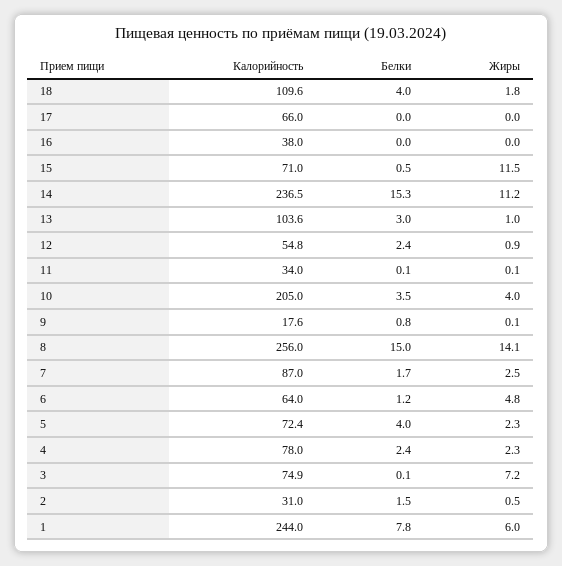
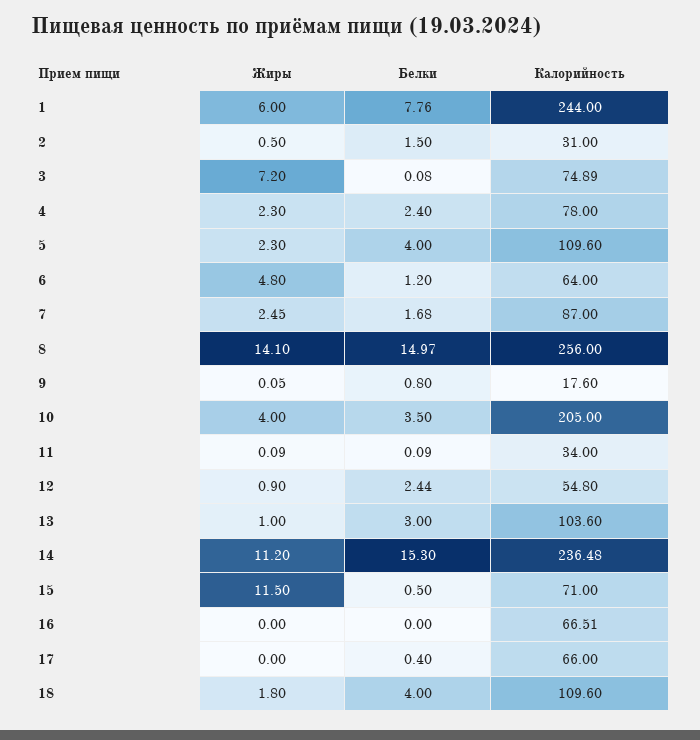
  {
    "Калорийность": {
      "18": 109.6,
      "17": 66,
-     "16": 38,
+     "16": 66.51,
      "15": 71,
      "14": 236.48,
      "13": 103.6,
      "12": 54.8,
      "11": 34,
      "10": 205,
      "9": 17.6,
      "8": 256,
      "7": 87,
      "6": 64,
-     "5": 72.4,
+     "5": 109.6,
      "4": 78,
      "3": 74.89,
      "2": 31,
      "1": 244
    },
    "Белки": {
      "18": 4,
-     "17": 0,
+     "17": 0.4,
      "16": 0,
      "15": 0.5,
      "14": 15.3,
      "13": 3,
      "12": 2.44,
      "11": 0.09,
      "10": 3.5,
      "9": 0.8,
      "8": 14.97,
      "7": 1.68,
      "6": 1.2,
      "5": 4,
      "4": 2.4,
      "3": 0.08,
      "2": 1.5,
      "1": 7.76
    },
    "Жиры": {
      "18": 1.8,
      "17": 0,
      "16": 0,
      "15": 11.5,
      "14": 11.2,
      "13": 1,
      "12": 0.9,
      "11": 0.09,
      "10": 4,
      "9": 0.05,
      "8": 14.1,
      "7": 2.45,
      "6": 4.8,
      "5": 2.3,
      "4": 2.3,
      "3": 7.2,
      "2": 0.5,
      "1": 6
    }
  }

